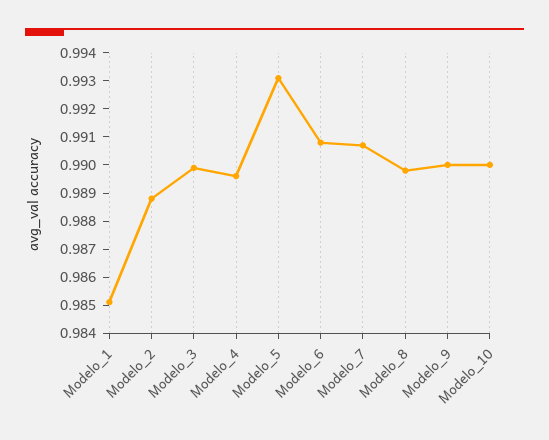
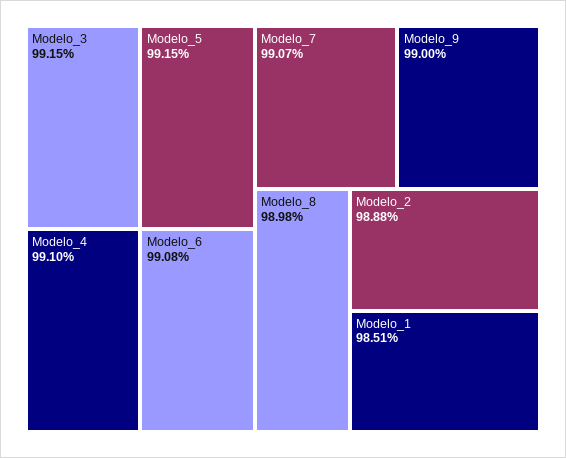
  {
    "Modelo_1": 0.9851,
    "Modelo_2": 0.9888,
-   "Modelo_3": 0.99,
+   "Modelo_3": 0.9915,
-   "Modelo_4": 0.9895,
+   "Modelo_4": 0.991,
-   "Modelo_5": 0.993,
+   "Modelo_5": 0.9915,
    "Modelo_6": 0.9908,
    "Modelo_7": 0.9907,
    "Modelo_8": 0.9898,
-   "Modelo_9": 0.99,
+   "Modelo_9": 0.99
-   "Modelo_10": 0.99
  }

